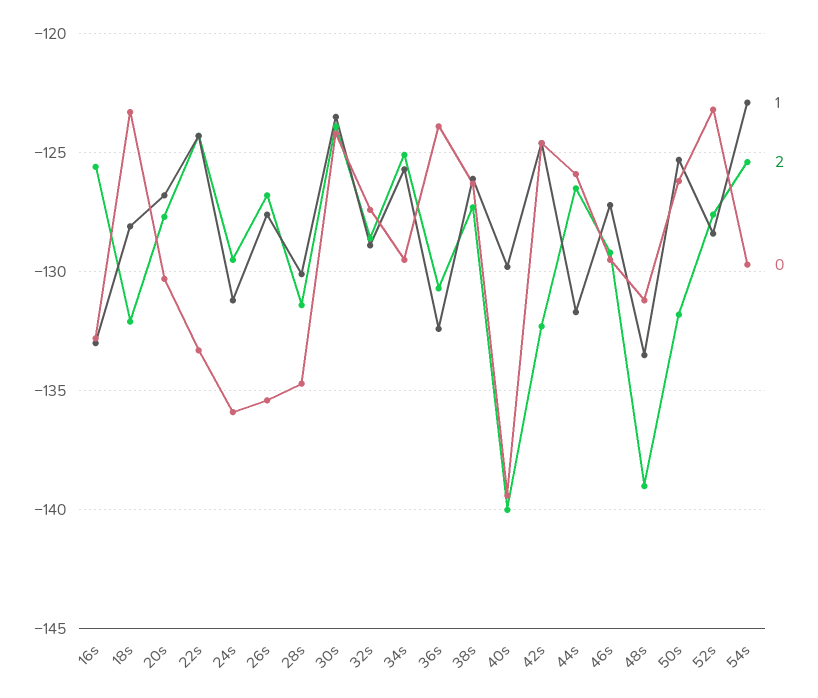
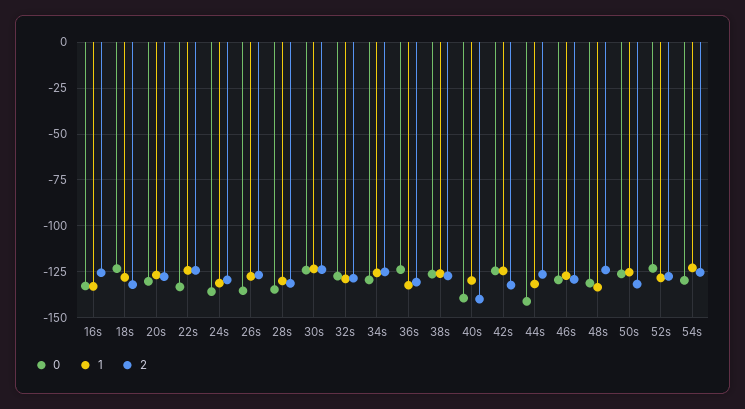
  {
    "1": {
      "16s": -133,
      "18s": -128,
      "20s": -127,
      "22s": -124.5,
      "24s": -131,
      "26s": -127.5,
      "28s": -130,
      "30s": -123.5,
      "32s": -129,
      "34s": -125.5,
      "36s": -132.5,
      "38s": -126,
      "40s": -130,
      "42s": -124.5,
      "44s": -131.5,
      "46s": -127,
      "48s": -133.5,
      "50s": -125.5,
      "52s": -128.5,
      "54s": -123
    },
    "2": {
      "16s": -125.5,
      "18s": -132,
      "20s": -127.5,
      "22s": -124.5,
      "24s": -129.5,
      "26s": -127,
      "28s": -131.5,
      "30s": -124,
      "32s": -128.5,
      "34s": -125,
      "36s": -130.5,
      "38s": -127.5,
      "40s": -140,
      "42s": -132.5,
      "44s": -126.5,
      "46s": -129,
-     "48s": -139,
+     "48s": -125,
      "50s": -132,
      "52s": -127.5,
      "54s": -125.5
    },
    "0": {
      "16s": -133,
      "18s": -123.5,
      "20s": -130.5,
      "22s": -133.5,
      "24s": -136,
      "26s": -135.5,
      "28s": -134.5,
      "30s": -124,
      "32s": -127.5,
      "34s": -129.5,
      "36s": -124,
      "38s": -126.5,
      "40s": -139.5,
      "42s": -124.5,
-     "44s": -126,
+     "44s": -140,
      "46s": -129.5,
      "48s": -131,
      "50s": -126,
      "52s": -123,
      "54s": -129.5
    }
  }

